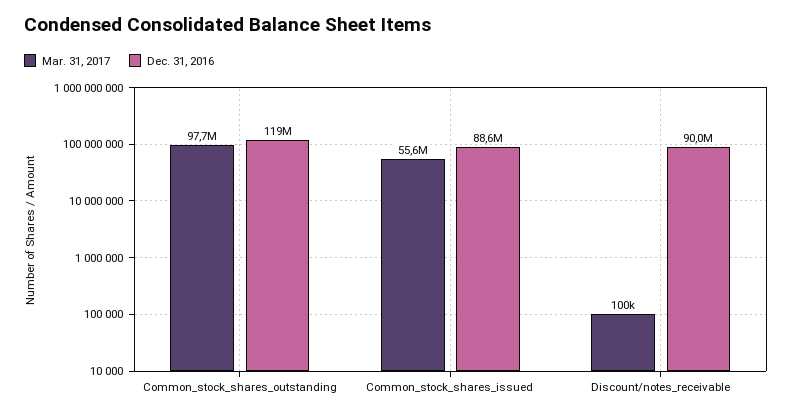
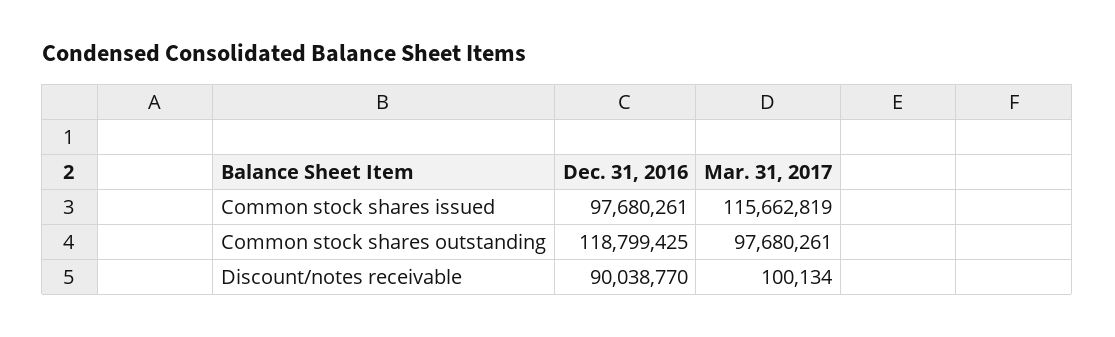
  {
    "Mar. 31, 2017": {
      "Common_stock_shares_outstanding": 97680261,
-     "Common_stock_shares_issued": 55600000,
+     "Common_stock_shares_issued": 115662819,
      "Discount/notes_receivable": 100134
    },
    "Dec. 31, 2016": {
      "Common_stock_shares_outstanding": 118799425,
-     "Common_stock_shares_issued": 88600000,
+     "Common_stock_shares_issued": 97680261,
      "Discount/notes_receivable": 90038770
    }
  }

